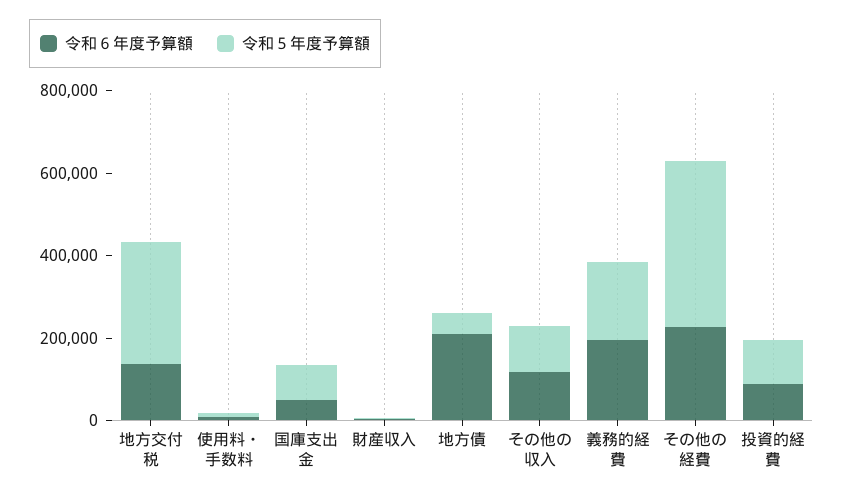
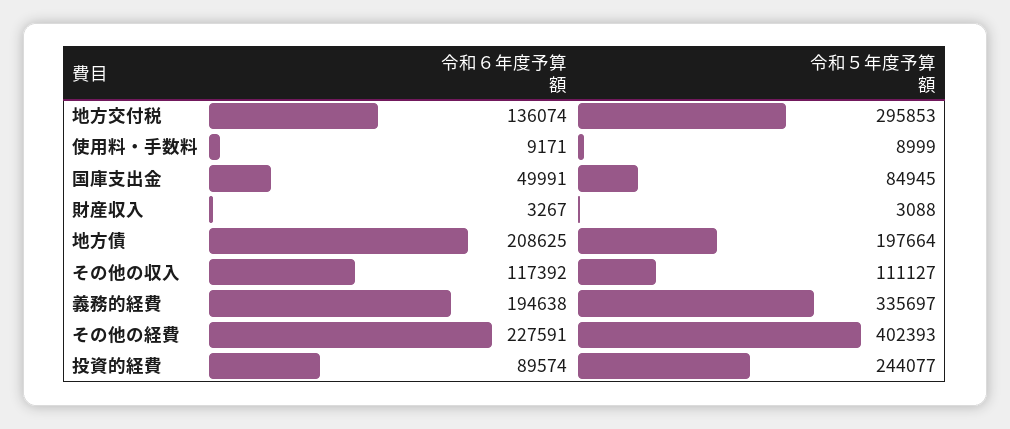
  {
    "令和６年度予算額": {
      "地方交付税": 136074,
      "使用料・手数料": 9171,
      "国庫支出金": 49991,
      "財産収入": 3267,
      "地方債": 208625,
      "その他の収入": 117392,
      "義務的経費": 194638,
      "その他の経費": 227591,
      "投資的経費": 89574
    },
    "令和５年度予算額": {
      "地方交付税": 295853,
      "使用料・手数料": 8999,
      "国庫支出金": 84945,
      "財産収入": 3088,
-     "地方債": 50000,
+     "地方債": 197664,
      "その他の収入": 111127,
-     "義務的経費": 200000,
+     "義務的経費": 335697,
      "その他の経費": 402393,
-     "投資的経費": 100000
+     "投資的経費": 244077
    }
  }

